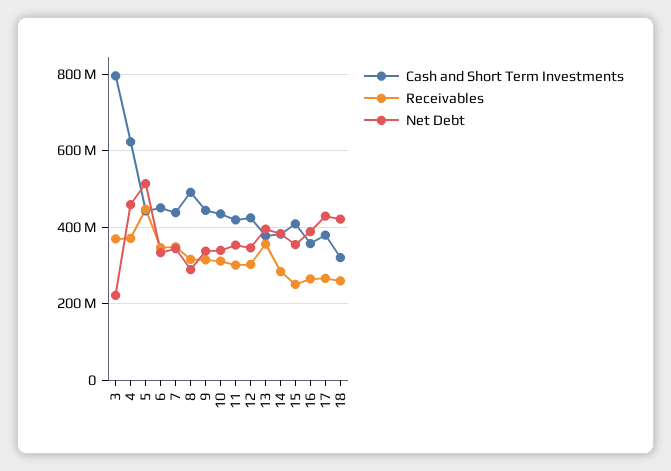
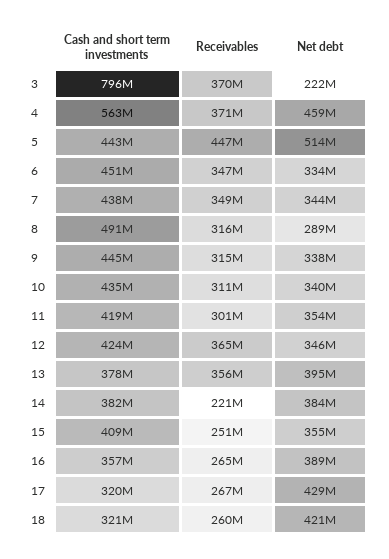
  {
    "Cash and Short Term Investments": {
      "3": 796000000,
-     "4": 620000000,
+     "4": 563000000,
      "5": 443000000,
      "6": 451000000,
      "7": 438000000,
      "8": 491000000,
      "9": 445000000,
      "10": 435000000,
      "11": 419000000,
      "12": 424000000,
      "13": 378000000,
      "14": 382000000,
      "15": 409000000,
      "16": 357000000,
-     "17": 380000000,
+     "17": 320000000,
      "18": 321000000
    },
    "Receivables": {
      "3": 370000000,
      "4": 371000000,
      "5": 447000000,
      "6": 347000000,
      "7": 349000000,
      "8": 316000000,
      "9": 315000000,
      "10": 311000000,
      "11": 301000000,
-     "12": 300000000,
+     "12": 365000000,
      "13": 356000000,
-     "14": 280000000,
+     "14": 221000000,
      "15": 251000000,
      "16": 265000000,
      "17": 267000000,
      "18": 260000000
    },
    "Net Debt": {
      "3": 222000000,
      "4": 459000000,
      "5": 514000000,
      "6": 334000000,
      "7": 344000000,
      "8": 289000000,
      "9": 338000000,
      "10": 340000000,
      "11": 354000000,
      "12": 346000000,
      "13": 395000000,
      "14": 384000000,
      "15": 355000000,
      "16": 389000000,
      "17": 429000000,
      "18": 421000000
    }
  }

